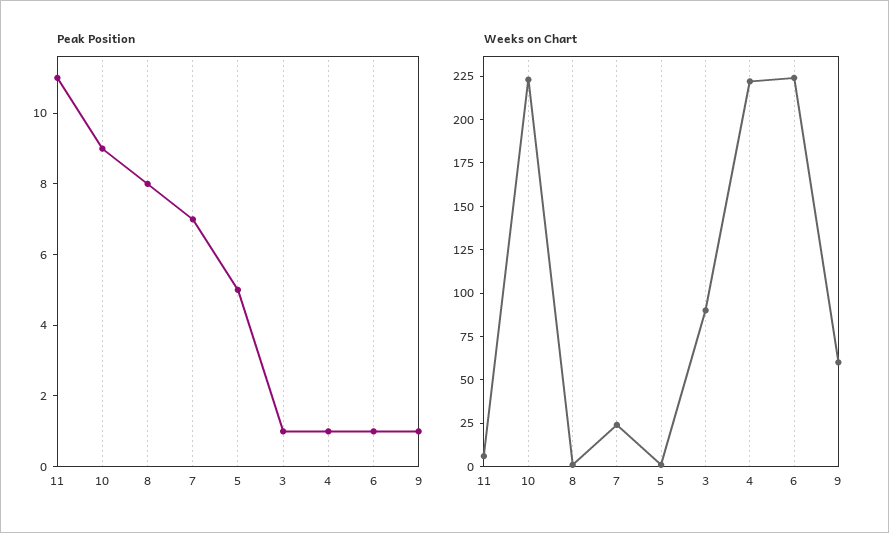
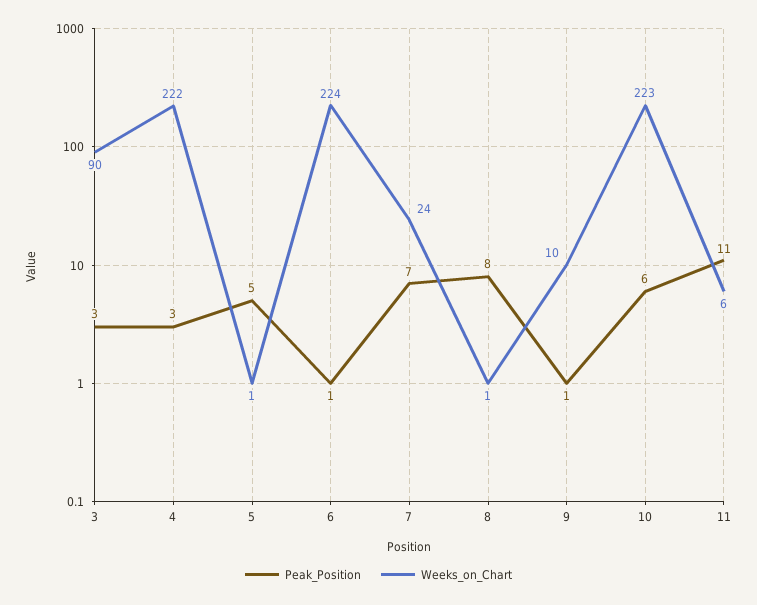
  {
    "Peak Position": {
      "11": 11,
-     "10": 9,
+     "10": 6,
      "8": 8,
      "7": 7,
      "5": 5,
-     "3": 1,
+     "3": 3,
-     "4": 1,
+     "4": 3,
      "6": 1,
      "9": 1
    },
    "Weeks on Chart": {
      "11": 6,
      "10": 223,
      "8": 1,
      "7": 24,
      "5": 1,
      "3": 90,
      "4": 222,
      "6": 224,
-     "9": 60
+     "9": 10
    }
  }

